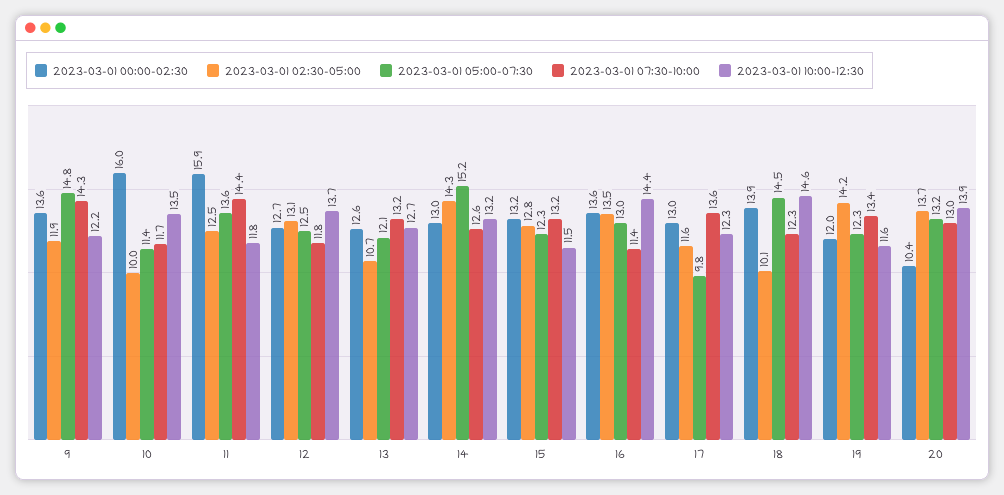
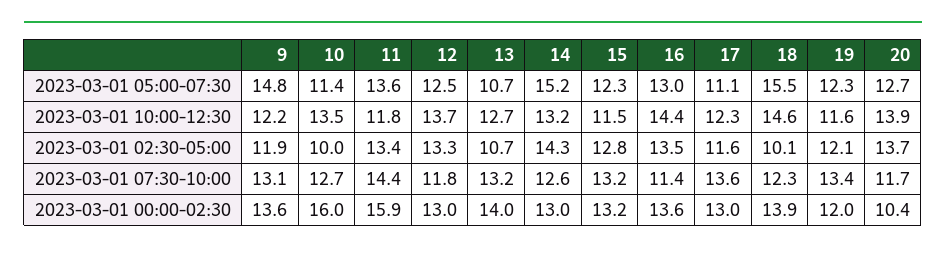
  {
    "2023-03-01 00:00-02:30": {
      "9": 13.6,
      "10": 16,
      "11": 15.9,
-     "12": 12.7,
+     "12": 13,
-     "13": 12.6,
+     "13": 14,
      "14": 13,
      "15": 13.2,
      "16": 13.6,
      "17": 13,
      "18": 13.9,
      "19": 12,
      "20": 10.4
    },
    "2023-03-01 02:30-05:00": {
      "9": 11.9,
      "10": 10,
-     "11": 12.5,
+     "11": 13.4,
-     "12": 13.1,
+     "12": 13.3,
      "13": 10.7,
      "14": 14.3,
      "15": 12.8,
      "16": 13.5,
      "17": 11.6,
      "18": 10.1,
-     "19": 14.2,
+     "19": 12.1,
      "20": 13.7
    },
    "2023-03-01 05:00-07:30": {
      "9": 14.8,
      "10": 11.4,
      "11": 13.6,
      "12": 12.5,
-     "13": 12.1,
+     "13": 10.7,
      "14": 15.2,
      "15": 12.3,
      "16": 13,
-     "17": 9.8,
+     "17": 11.1,
-     "18": 14.5,
+     "18": 15.5,
      "19": 12.3,
-     "20": 13.2
+     "20": 12.7
    },
    "2023-03-01 07:30-10:00": {
-     "9": 14.3,
+     "9": 13.1,
-     "10": 11.7,
+     "10": 12.7,
      "11": 14.4,
      "12": 11.8,
      "13": 13.2,
      "14": 12.6,
      "15": 13.2,
      "16": 11.4,
      "17": 13.6,
      "18": 12.3,
      "19": 13.4,
-     "20": 13
+     "20": 11.7
    },
    "2023-03-01 10:00-12:30": {
      "9": 12.2,
      "10": 13.5,
      "11": 11.8,
      "12": 13.7,
      "13": 12.7,
      "14": 13.2,
      "15": 11.5,
      "16": 14.4,
      "17": 12.3,
      "18": 14.6,
      "19": 11.6,
      "20": 13.9
    }
  }

